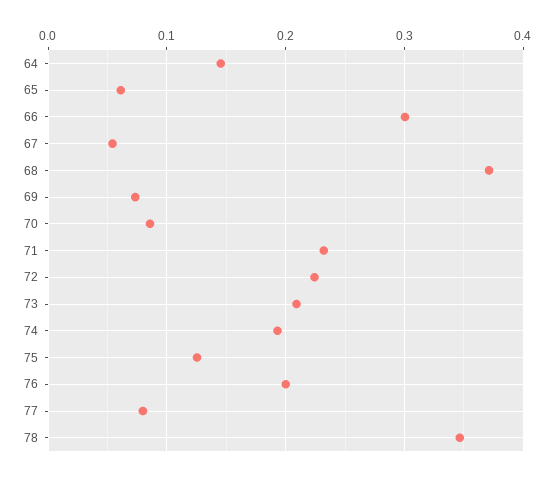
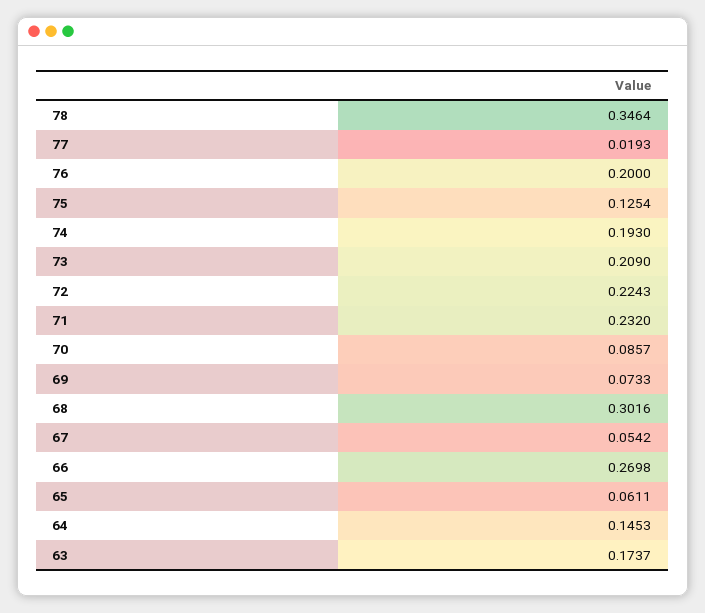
  {
    "64": 0.1453,
    "65": 0.0611,
-   "66": 0.3,
+   "66": 0.2698,
    "67": 0.0542,
-   "68": 0.37,
+   "68": 0.3016,
    "69": 0.0733,
    "70": 0.0857,
    "71": 0.232,
    "72": 0.2243,
    "73": 0.209,
    "74": 0.193,
    "75": 0.1254,
    "76": 0.2,
-   "77": 0.08,
+   "77": 0.0193,
-   "78": 0.3464
+   "78": 0.3464,
+   "63": 0.1737
  }

